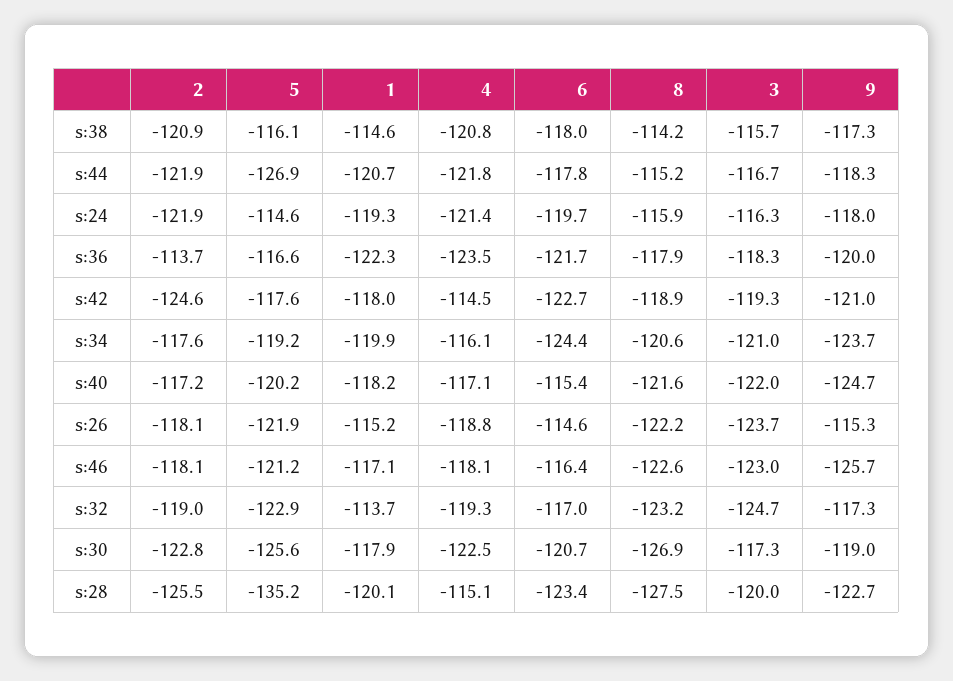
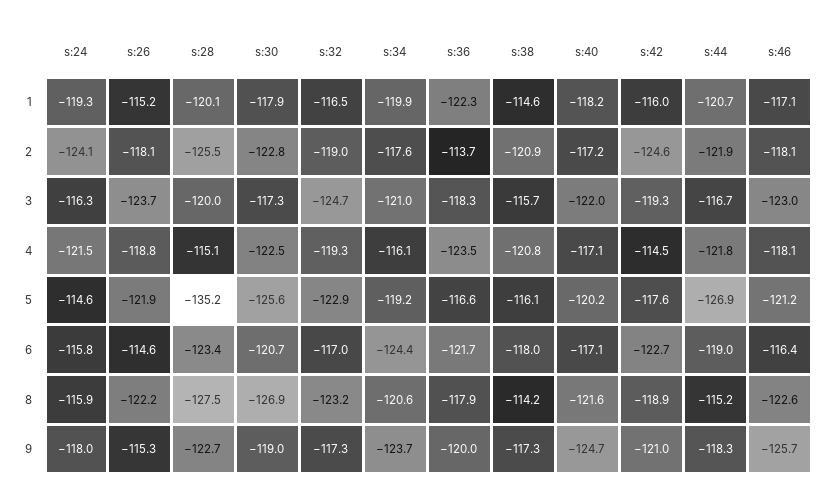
  {
    "2": {
      "s:38": -120.9,
      "s:44": -121.9,
-     "s:24": -121.9,
+     "s:24": -124.1,
      "s:36": -113.7,
      "s:42": -124.6,
      "s:34": -117.6,
      "s:40": -117.2,
      "s:26": -118.1,
      "s:46": -118.1,
      "s:32": -119,
      "s:30": -122.8,
      "s:28": -125.5
    },
    "5": {
      "s:38": -116.1,
      "s:44": -126.9,
      "s:24": -114.6,
      "s:36": -116.6,
      "s:42": -117.6,
      "s:34": -119.2,
      "s:40": -120.2,
      "s:26": -121.9,
      "s:46": -121.2,
      "s:32": -122.9,
      "s:30": -125.6,
      "s:28": -135.2
    },
    "1": {
      "s:38": -114.6,
      "s:44": -120.7,
      "s:24": -119.3,
      "s:36": -122.3,
-     "s:42": -118,
+     "s:42": -116,
      "s:34": -119.9,
      "s:40": -118.2,
      "s:26": -115.2,
      "s:46": -117.1,
-     "s:32": -113.7,
+     "s:32": -116.5,
      "s:30": -117.9,
      "s:28": -120.1
    },
    "4": {
      "s:38": -120.8,
      "s:44": -121.8,
-     "s:24": -121.4,
+     "s:24": -121.5,
      "s:36": -123.5,
      "s:42": -114.5,
      "s:34": -116.1,
      "s:40": -117.1,
      "s:26": -118.8,
      "s:46": -118.1,
      "s:32": -119.3,
      "s:30": -122.5,
      "s:28": -115.1
    },
    "6": {
      "s:38": -118,
-     "s:44": -117.8,
+     "s:44": -119,
-     "s:24": -119.7,
+     "s:24": -115.8,
      "s:36": -121.7,
      "s:42": -122.7,
      "s:34": -124.4,
-     "s:40": -115.4,
+     "s:40": -117.1,
      "s:26": -114.6,
      "s:46": -116.4,
      "s:32": -117,
      "s:30": -120.7,
      "s:28": -123.4
    },
    "8": {
      "s:38": -114.2,
      "s:44": -115.2,
      "s:24": -115.9,
      "s:36": -117.9,
      "s:42": -118.9,
      "s:34": -120.6,
      "s:40": -121.6,
      "s:26": -122.2,
      "s:46": -122.6,
      "s:32": -123.2,
      "s:30": -126.9,
      "s:28": -127.5
    },
    "3": {
      "s:38": -115.7,
      "s:44": -116.7,
      "s:24": -116.3,
      "s:36": -118.3,
      "s:42": -119.3,
      "s:34": -121,
      "s:40": -122,
      "s:26": -123.7,
      "s:46": -123,
      "s:32": -124.7,
      "s:30": -117.3,
      "s:28": -120
    },
    "9": {
      "s:38": -117.3,
      "s:44": -118.3,
      "s:24": -118,
      "s:36": -120,
      "s:42": -121,
      "s:34": -123.7,
      "s:40": -124.7,
      "s:26": -115.3,
      "s:46": -125.7,
      "s:32": -117.3,
      "s:30": -119,
      "s:28": -122.7
    }
  }

